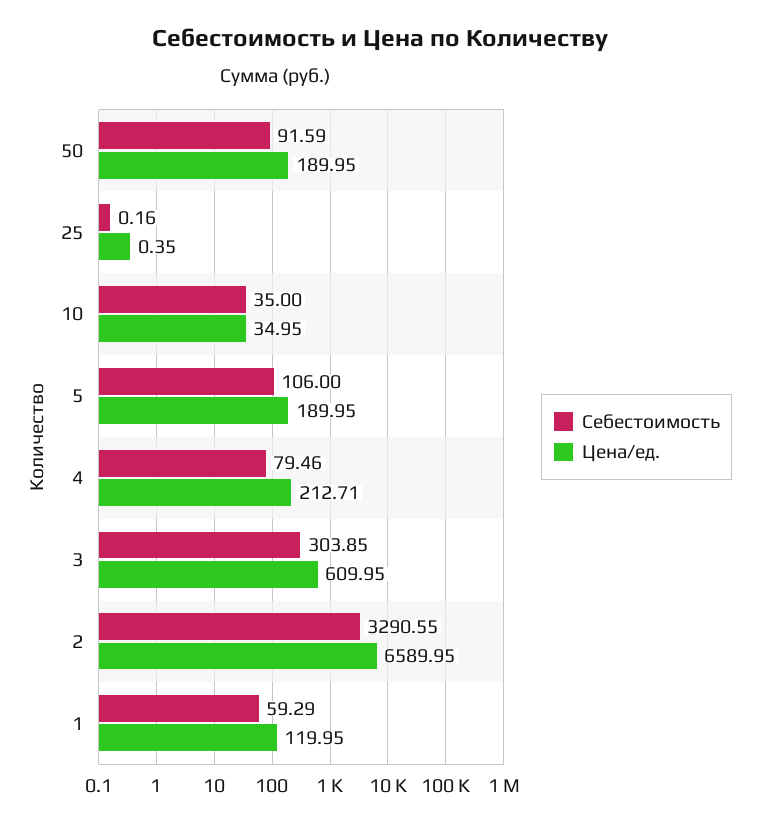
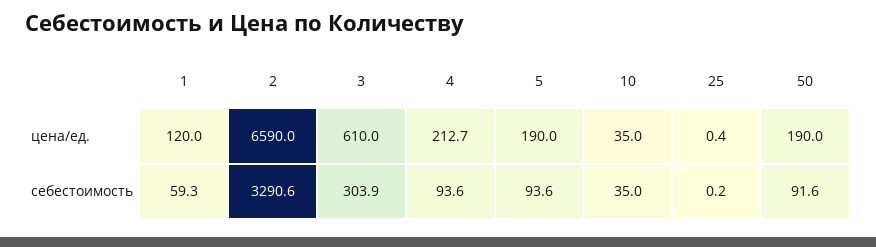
  {
    "Себестоимость": {
      "50": 91.59,
      "25": 0.16,
      "10": 35,
-     "5": 106,
+     "5": 93.6,
-     "4": 79.46,
+     "4": 93.6,
      "3": 303.85,
      "2": 3290.55,
      "1": 59.29
    },
    "Цена/ед.": {
      "50": 189.95,
      "25": 0.35,
      "10": 34.95,
      "5": 189.95,
      "4": 212.71,
      "3": 609.95,
      "2": 6589.95,
      "1": 119.95
    }
  }

